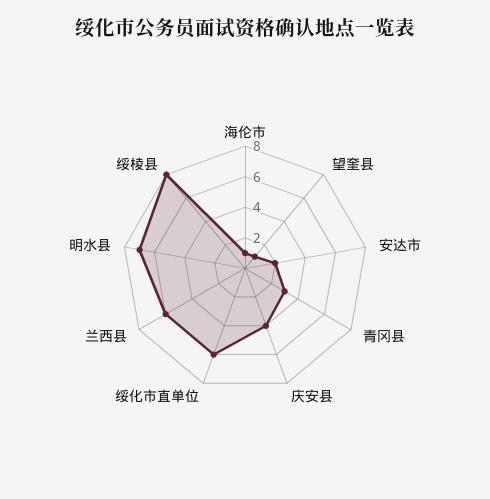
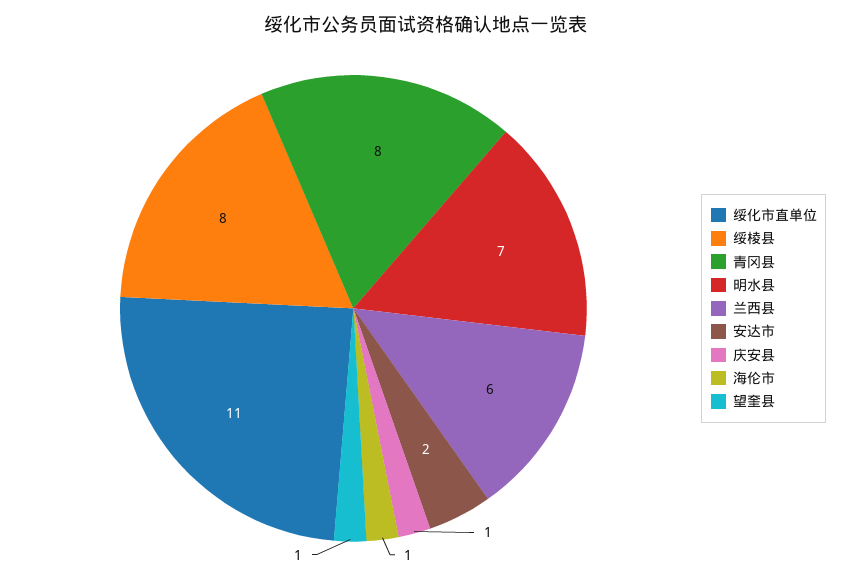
  {
    "海伦市": 1,
    "望奎县": 1,
    "安达市": 2,
-   "青冈县": 3,
+   "青冈县": 8,
-   "庆安县": 4,
+   "庆安县": 1,
-   "绥化市直单位": 6,
+   "绥化市直单位": 11,
    "兰西县": 6,
    "明水县": 7,
    "绥棱县": 8
  }

